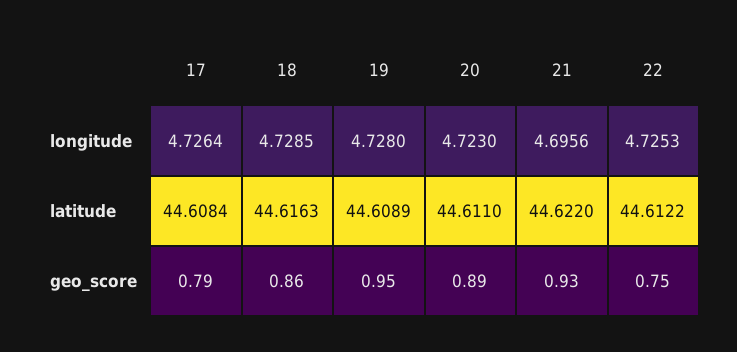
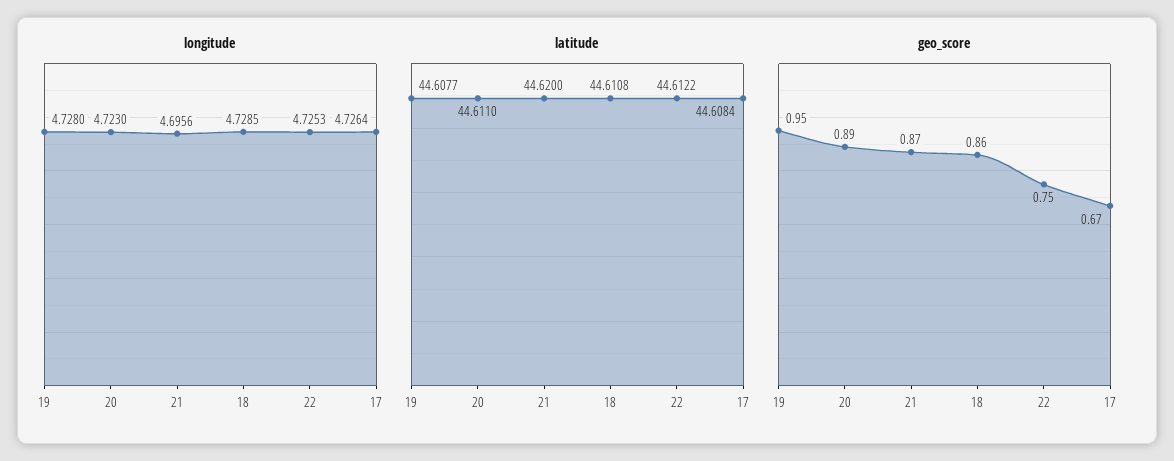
  {
    "longitude": {
      "17": 4.7264,
      "18": 4.7285,
      "19": 4.728,
      "20": 4.723,
      "21": 4.6956,
      "22": 4.7253
    },
    "latitude": {
      "17": 44.6084,
-     "18": 44.6163,
+     "18": 44.6108,
-     "19": 44.6089,
+     "19": 44.6077,
      "20": 44.611,
-     "21": 44.622,
+     "21": 44.62,
      "22": 44.6122
    },
    "geo_score": {
-     "17": 0.79,
+     "17": 0.67,
      "18": 0.86,
      "19": 0.95,
      "20": 0.89,
-     "21": 0.93,
+     "21": 0.87,
      "22": 0.75
    }
  }

